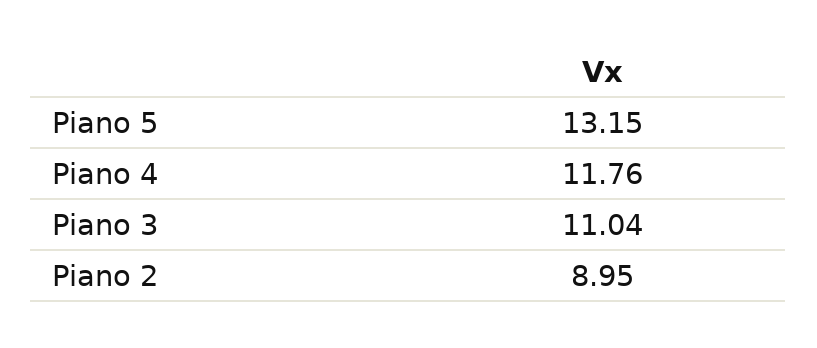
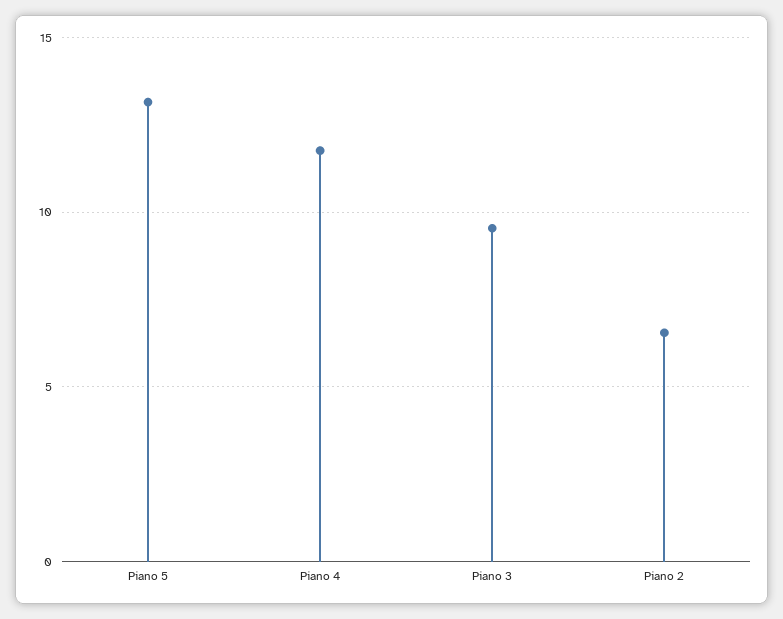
  {
    "Piano 5": 13.15,
    "Piano 4": 11.76,
-   "Piano 3": 11.04,
+   "Piano 3": 9.5,
-   "Piano 2": 8.95
+   "Piano 2": 6.5
  }

